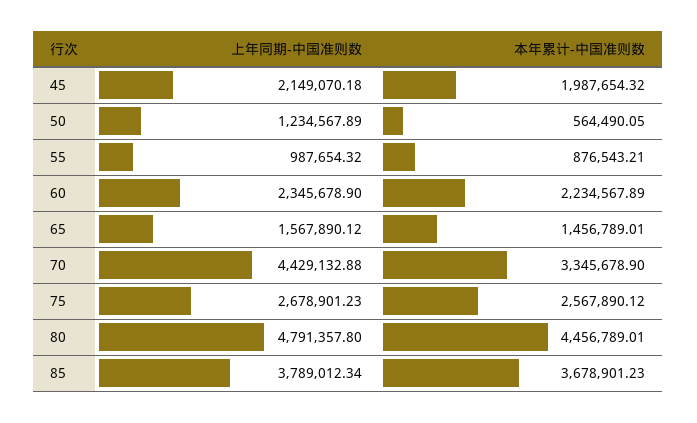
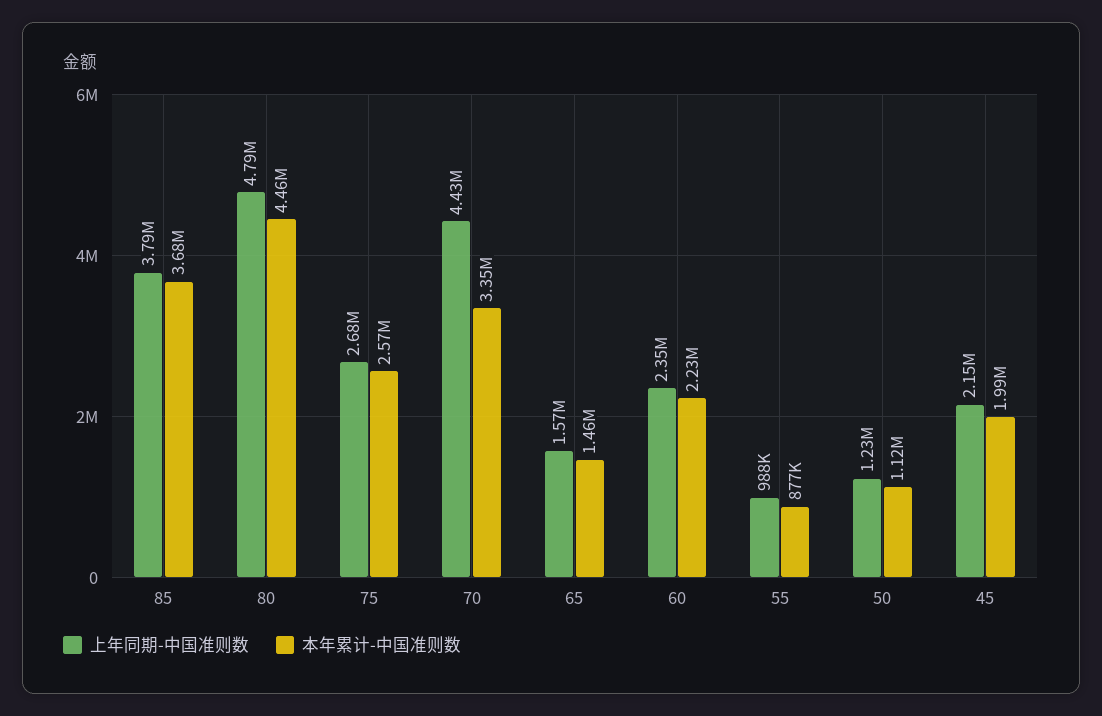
  {
    "上年同期-中国准则数": {
      "45": 2149070.18,
      "50": 1234567.89,
      "55": 987654.32,
      "60": 2345678.9,
      "65": 1567890.12,
      "70": 4429132.88,
      "75": 2678901.23,
      "80": 4791357.8,
      "85": 3789012.34
    },
    "本年累计-中国准则数": {
      "45": 1987654.32,
-     "50": 564490.05,
+     "50": 1120000,
      "55": 876543.21,
      "60": 2234567.89,
      "65": 1456789.01,
      "70": 3345678.9,
      "75": 2567890.12,
      "80": 4456789.01,
      "85": 3678901.23
    }
  }

